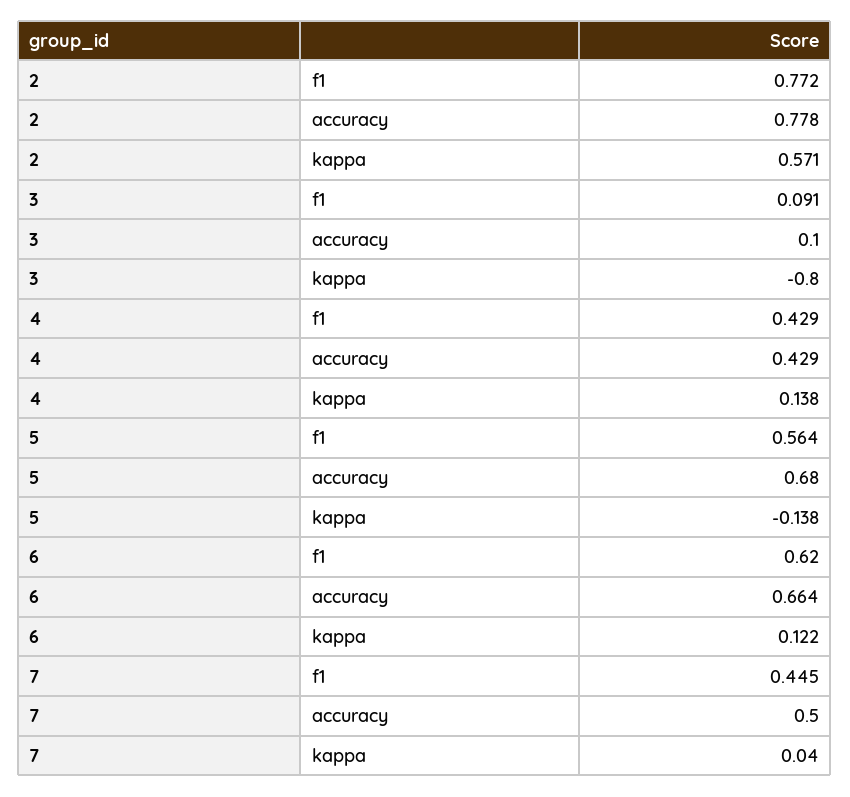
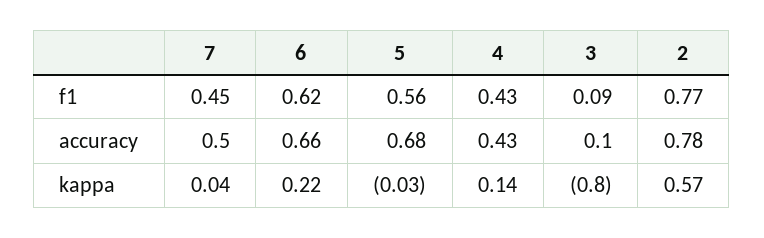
  {
    "2": {
      "f1": 0.772,
      "accuracy": 0.778,
      "kappa": 0.571
    },
    "3": {
      "f1": 0.091,
      "accuracy": 0.1,
      "kappa": -0.8
    },
    "4": {
      "f1": 0.429,
      "accuracy": 0.429,
      "kappa": 0.138
    },
    "5": {
      "f1": 0.564,
      "accuracy": 0.68,
-     "kappa": -0.138
+     "kappa": -0.03
    },
    "6": {
      "f1": 0.62,
      "accuracy": 0.664,
-     "kappa": 0.122
+     "kappa": 0.22
    },
    "7": {
      "f1": 0.445,
      "accuracy": 0.5,
      "kappa": 0.04
    }
  }

